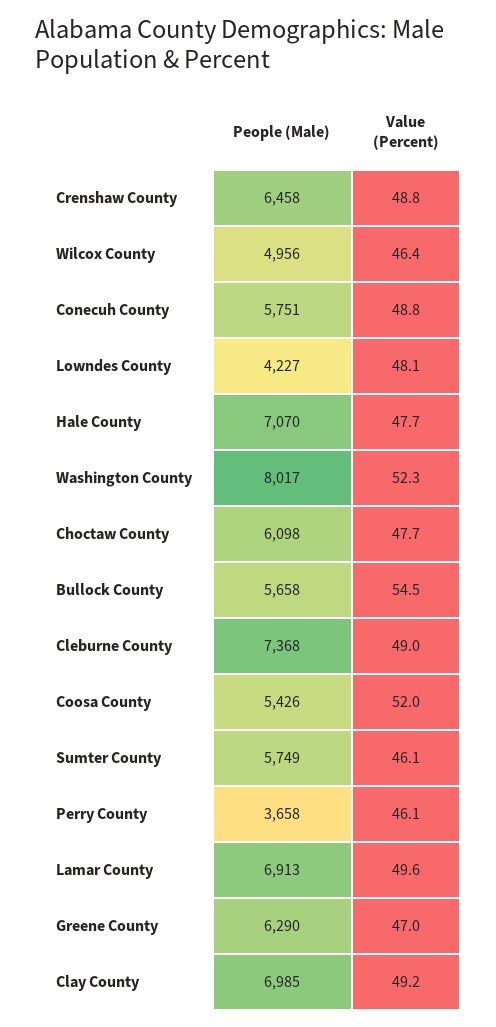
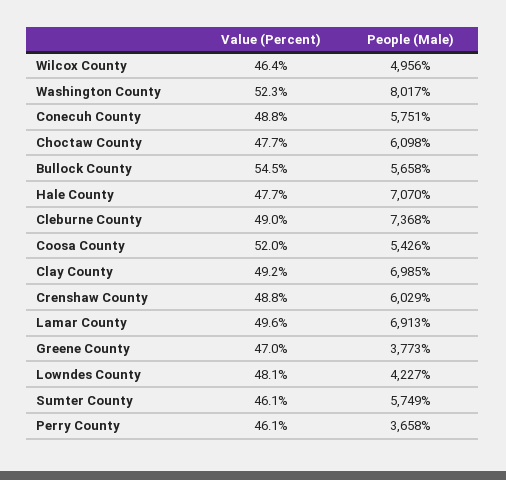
  {
    "People (Male)": {
-     "Crenshaw County": 6458,
+     "Crenshaw County": 6029,
      "Wilcox County": 4956,
      "Conecuh County": 5751,
      "Lowndes County": 4227,
      "Hale County": 7070,
      "Washington County": 8017,
      "Choctaw County": 6098,
      "Bullock County": 5658,
      "Cleburne County": 7368,
      "Coosa County": 5426,
      "Sumter County": 5749,
      "Perry County": 3658,
      "Lamar County": 6913,
-     "Greene County": 6290,
+     "Greene County": 3773,
      "Clay County": 6985
    },
    "Value (Percent)": {
      "Crenshaw County": 48.8,
      "Wilcox County": 46.4,
      "Conecuh County": 48.8,
      "Lowndes County": 48.1,
      "Hale County": 47.7,
      "Washington County": 52.3,
      "Choctaw County": 47.7,
      "Bullock County": 54.5,
      "Cleburne County": 49,
      "Coosa County": 52,
      "Sumter County": 46.1,
      "Perry County": 46.1,
      "Lamar County": 49.6,
      "Greene County": 47,
      "Clay County": 49.2
    }
  }

